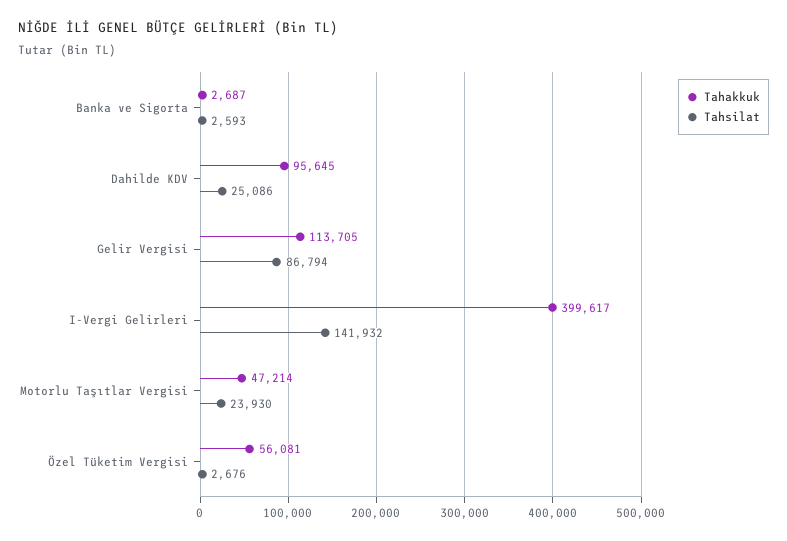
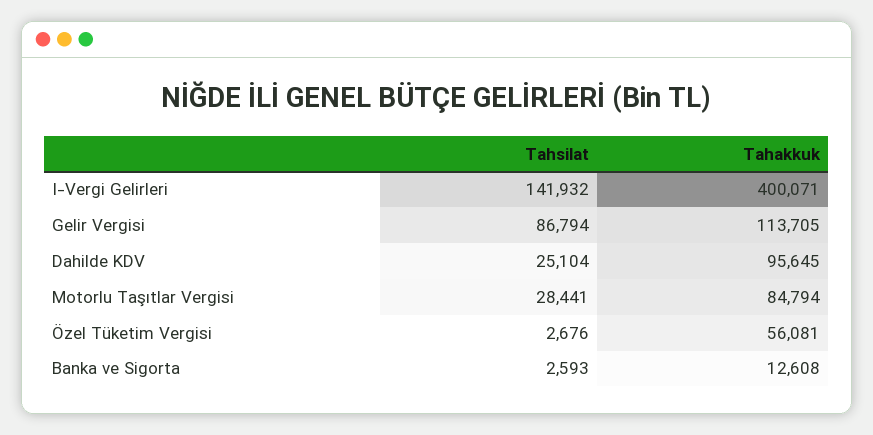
  {
    "Tahakkuk": {
-     "Banka ve Sigorta": 2687,
+     "Banka ve Sigorta": 12608,
      "Dahilde KDV": 95645,
      "Gelir Vergisi": 113705,
-     "I-Vergi Gelirleri": 399617,
+     "I-Vergi Gelirleri": 400071,
-     "Motorlu Taşıtlar Vergisi": 47214,
+     "Motorlu Taşıtlar Vergisi": 84794,
      "Özel Tüketim Vergisi": 56081
    },
    "Tahsilat": {
      "Banka ve Sigorta": 2593,
-     "Dahilde KDV": 25086,
+     "Dahilde KDV": 25104,
      "Gelir Vergisi": 86794,
      "I-Vergi Gelirleri": 141932,
-     "Motorlu Taşıtlar Vergisi": 23930,
+     "Motorlu Taşıtlar Vergisi": 28441,
      "Özel Tüketim Vergisi": 2676
    }
  }

